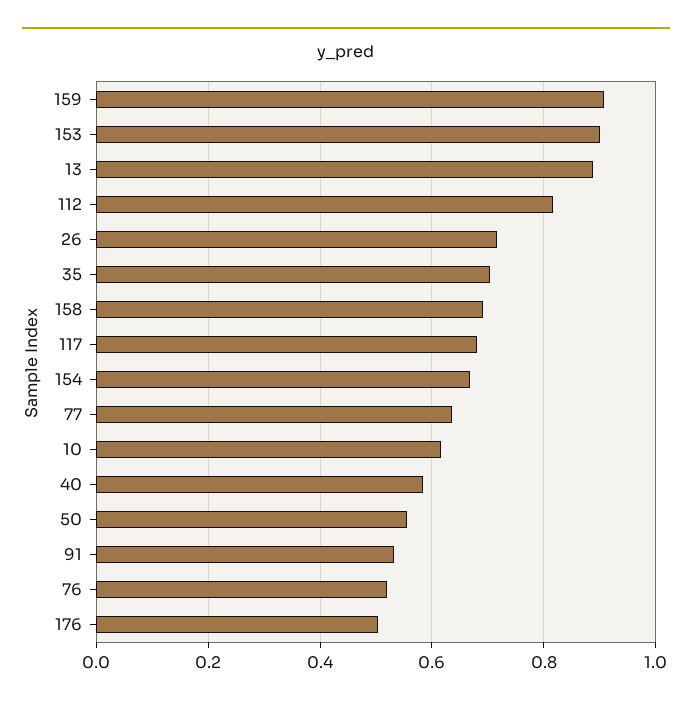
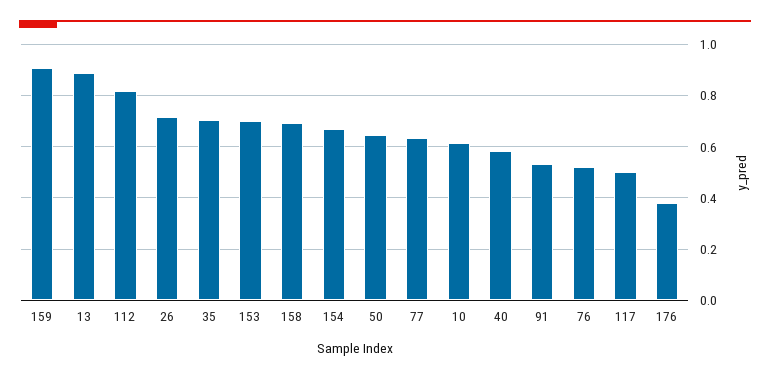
  {
    "159": 0.9,
-   "153": 0.9,
+   "153": 0.7,
    "13": 0.88,
    "112": 0.82,
    "26": 0.72,
    "35": 0.7,
    "158": 0.7,
-   "117": 0.68,
+   "117": 0.5,
    "154": 0.66,
    "77": 0.64,
    "10": 0.62,
    "40": 0.58,
-   "50": 0.56,
+   "50": 0.65,
    "91": 0.54,
    "76": 0.52,
-   "176": 0.5
+   "176": 0.375
  }

